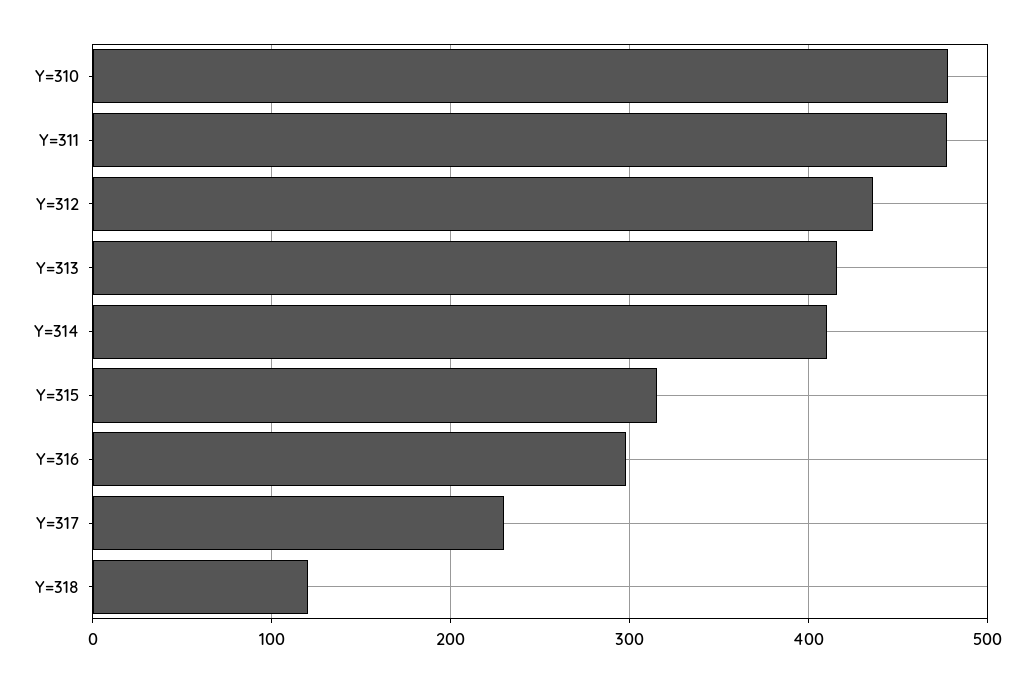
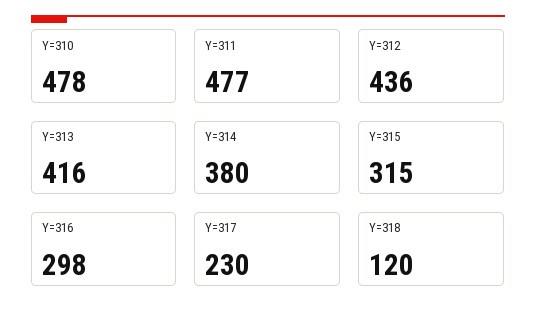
  {
    "Y=310": 478,
    "Y=311": 477,
    "Y=312": 436,
    "Y=313": 416,
-   "Y=314": 410,
+   "Y=314": 380,
    "Y=315": 315,
    "Y=316": 298,
    "Y=317": 230,
    "Y=318": 120
  }

